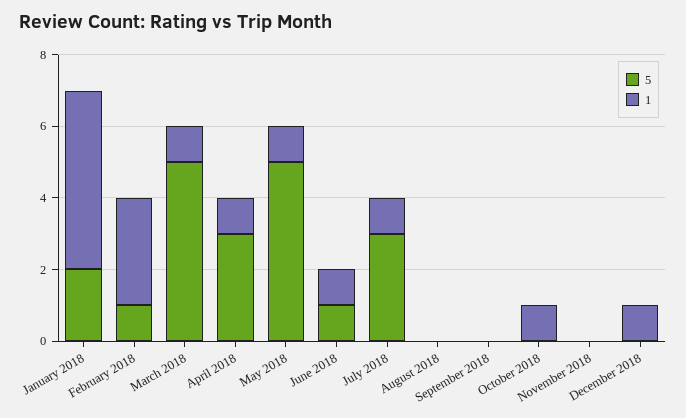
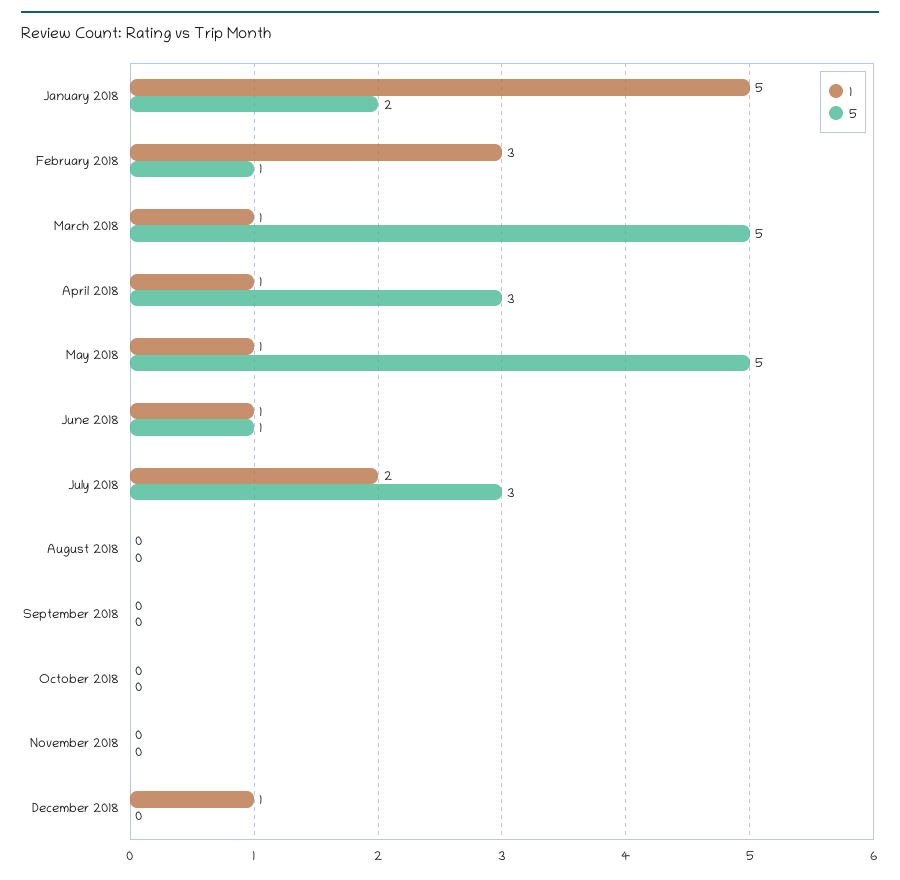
  {
    "5": {
      "January 2018": 2,
      "February 2018": 1,
      "March 2018": 5,
      "April 2018": 3,
      "May 2018": 5,
      "June 2018": 1,
      "July 2018": 3,
      "August 2018": 0,
      "September 2018": 0,
      "October 2018": 0,
      "November 2018": 0,
      "December 2018": 0
    },
    "1": {
      "January 2018": 5,
      "February 2018": 3,
      "March 2018": 1,
      "April 2018": 1,
      "May 2018": 1,
      "June 2018": 1,
-     "July 2018": 1,
+     "July 2018": 2,
      "August 2018": 0,
      "September 2018": 0,
-     "October 2018": 1,
+     "October 2018": 0,
      "November 2018": 0,
      "December 2018": 1
    }
  }

